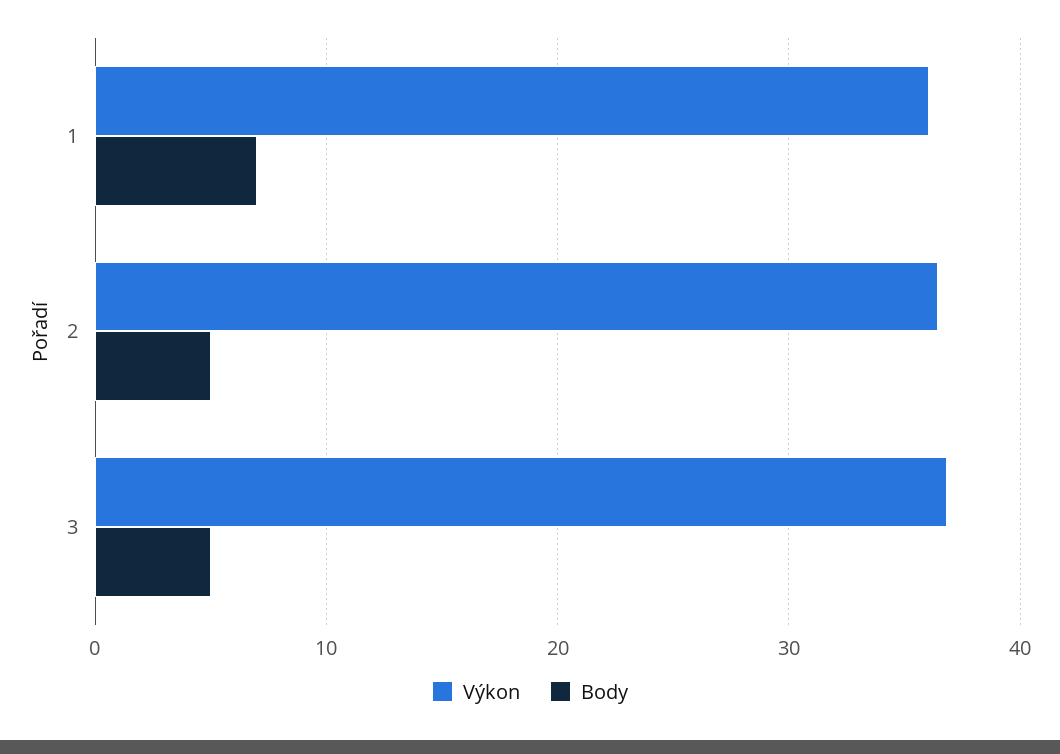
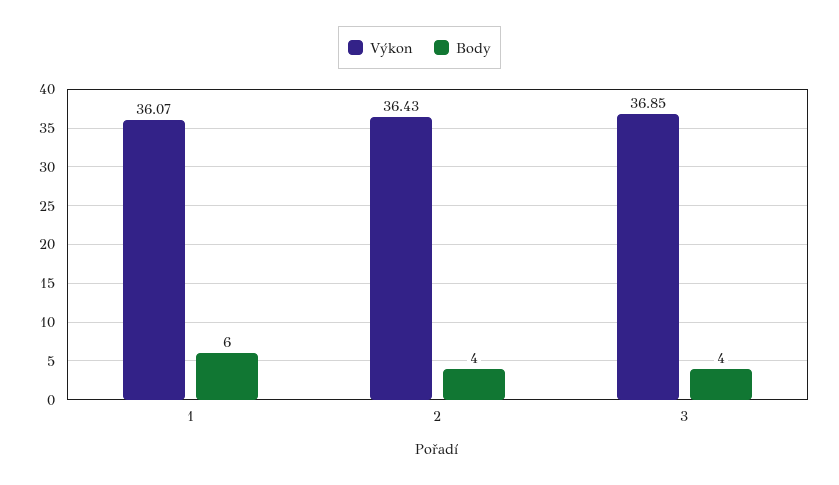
  {
    "Výkon": {
      "1": 36.07,
      "2": 36.43,
      "3": 36.85
    },
    "Body": {
-     "1": 7,
+     "1": 6,
-     "2": 5,
+     "2": 4,
-     "3": 5
+     "3": 4
    }
  }

